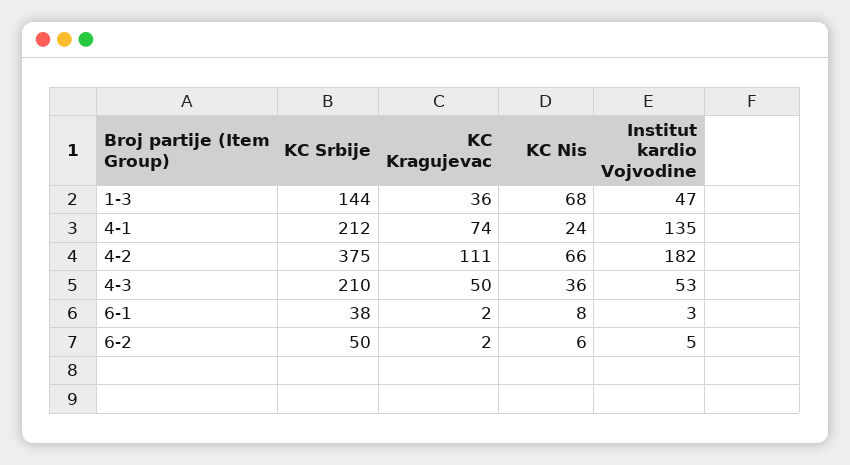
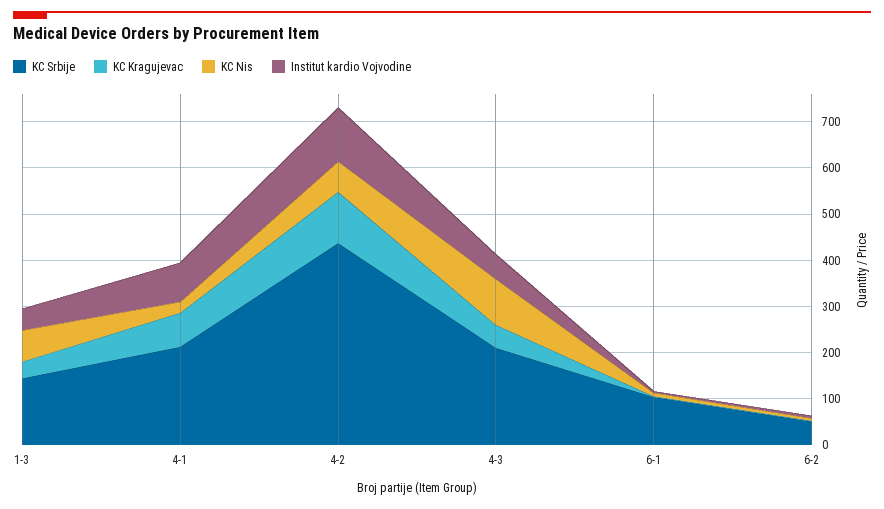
  {
    "KC Srbije": {
      "1-3": 144,
      "4-1": 212,
-     "4-2": 375,
+     "4-2": 440,
      "4-3": 210,
-     "6-1": 38,
+     "6-1": 100,
      "6-2": 50
    },
    "KC Kragujevac": {
      "1-3": 36,
      "4-1": 74,
      "4-2": 111,
      "4-3": 50,
      "6-1": 2,
      "6-2": 2
    },
    "KC Nis": {
      "1-3": 68,
      "4-1": 24,
      "4-2": 66,
-     "4-3": 36,
+     "4-3": 100,
      "6-1": 8,
      "6-2": 6
    },
    "Institut kardio Vojvodine": {
      "1-3": 47,
-     "4-1": 135,
+     "4-1": 80,
-     "4-2": 182,
+     "4-2": 120,
      "4-3": 53,
      "6-1": 3,
      "6-2": 5
    }
  }

